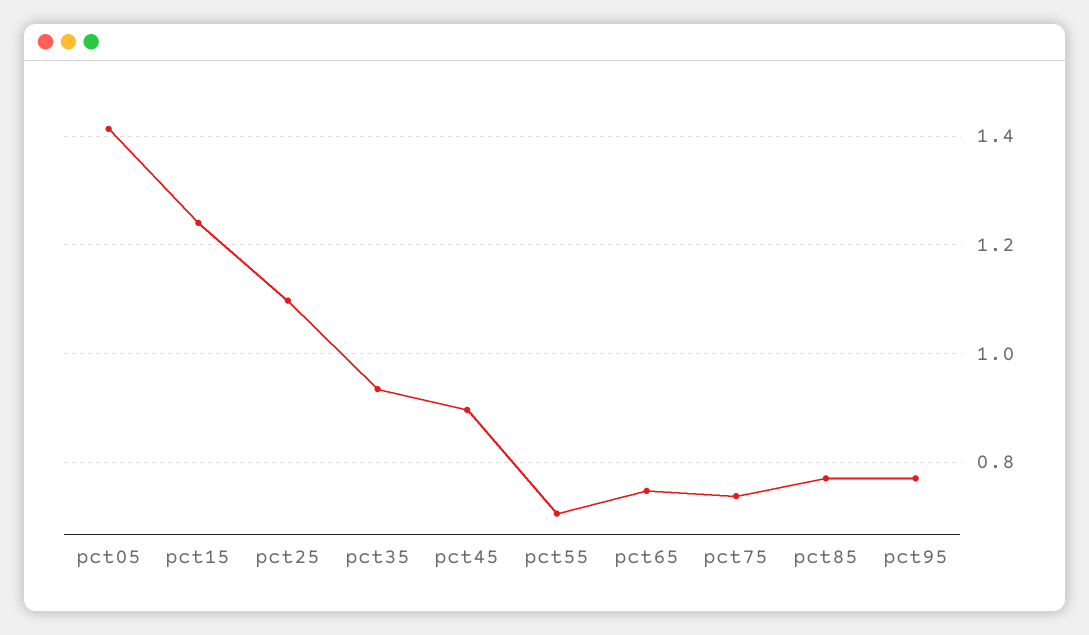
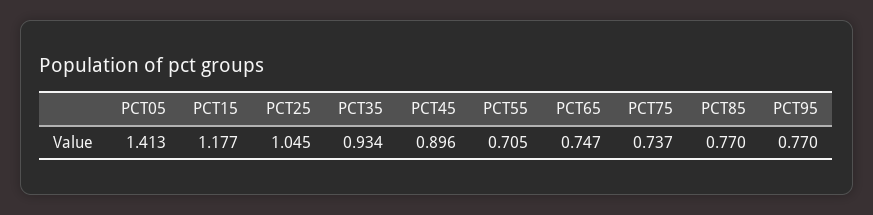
  {
    "pct05": 1.413,
-   "pct15": 1.24,
+   "pct15": 1.177,
-   "pct25": 1.1,
+   "pct25": 1.045,
    "pct35": 0.934,
    "pct45": 0.896,
    "pct55": 0.705,
    "pct65": 0.747,
    "pct75": 0.737,
    "pct85": 0.77,
    "pct95": 0.77
  }

